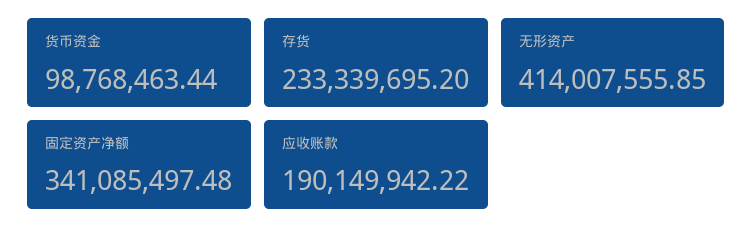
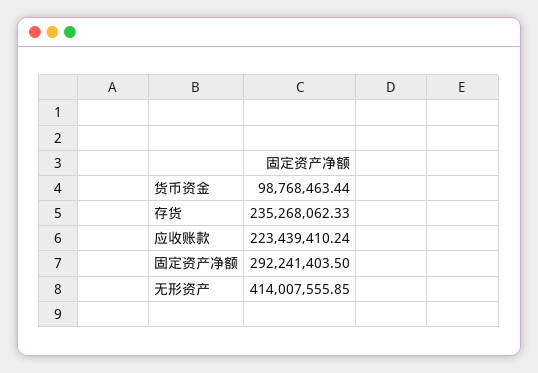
  {
    "货币资金": 98768463.44,
-   "存货": 233339695.2,
+   "存货": 235268062.33,
    "无形资产": 414007555.85,
-   "固定资产净额": 341085497.48,
+   "固定资产净额": 292241403.5,
-   "应收账款": 190149942.22
+   "应收账款": 223439410.24
  }

